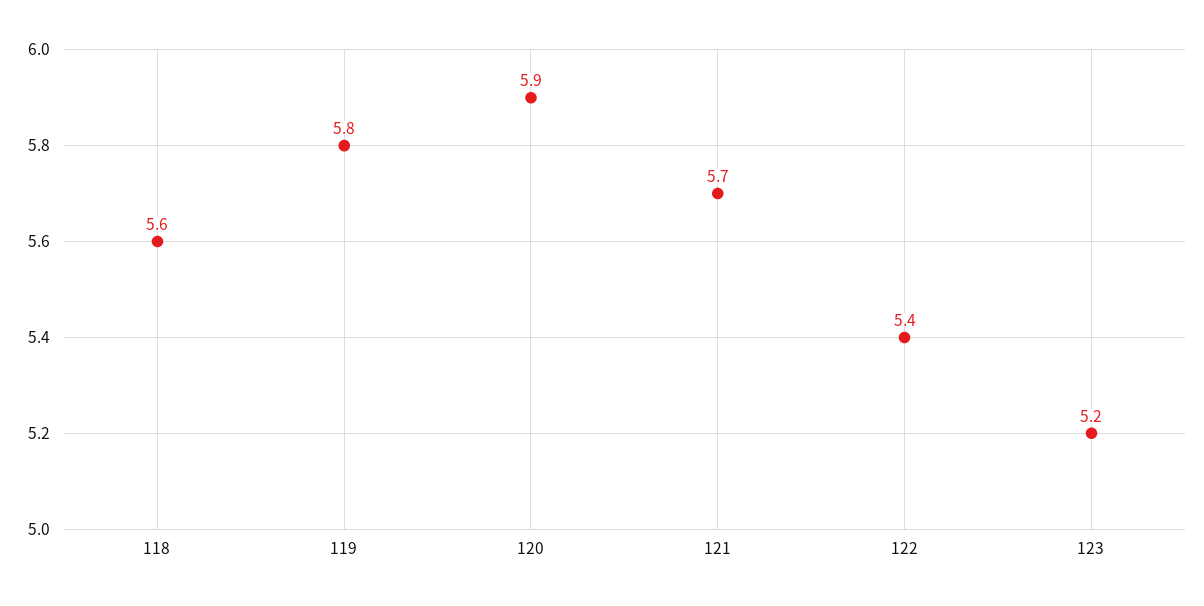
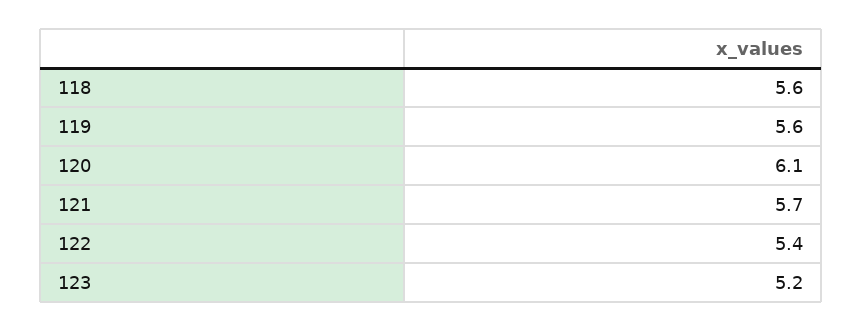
  {
    "118": 5.6,
-   "119": 5.8,
+   "119": 5.6,
-   "120": 5.9,
+   "120": 6.1,
    "121": 5.7,
    "122": 5.4,
    "123": 5.2
  }

